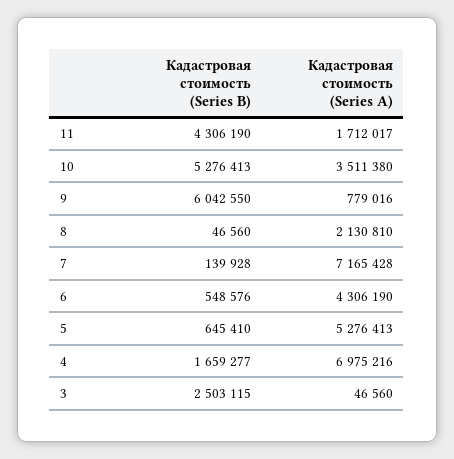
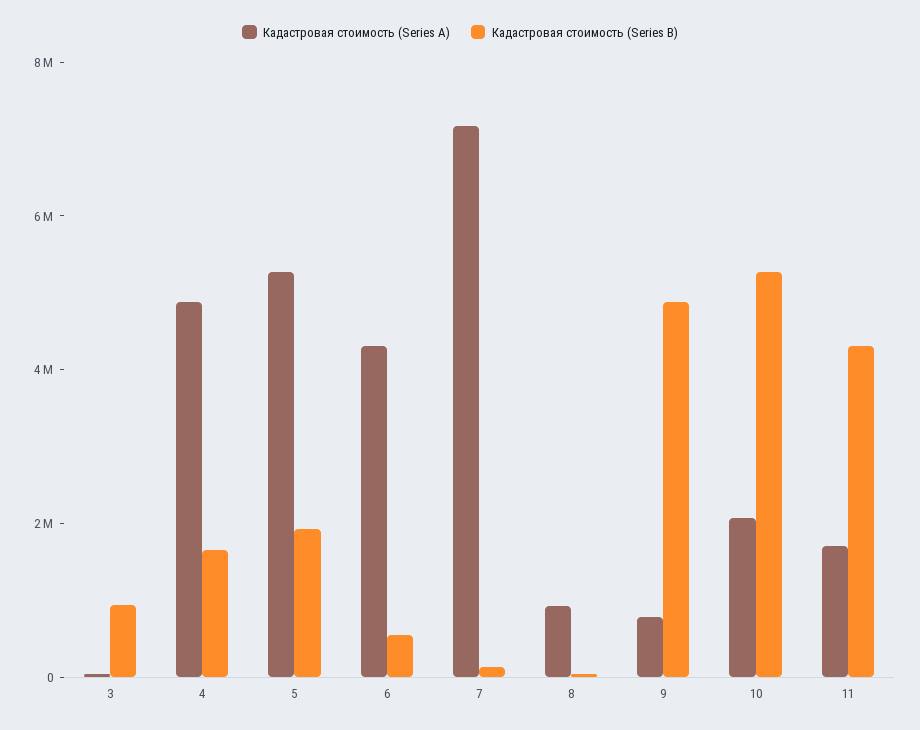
  {
    "Кадастровая стоимость (Series B)": {
      "11": 4306190,
      "10": 5276413,
-     "9": 6042550,
+     "9": 5000000,
      "8": 46560,
      "7": 139928,
      "6": 548576,
-     "5": 645410,
+     "5": 2000000,
      "4": 1659277,
-     "3": 2503115
+     "3": 1000000
    },
    "Кадастровая стоимость (Series A)": {
      "11": 1712017,
-     "10": 3511380,
+     "10": 2000000,
      "9": 779016,
-     "8": 2130810,
+     "8": 1000000,
      "7": 7165428,
      "6": 4306190,
      "5": 5276413,
-     "4": 6975216,
+     "4": 5000000,
      "3": 46560
    }
  }

